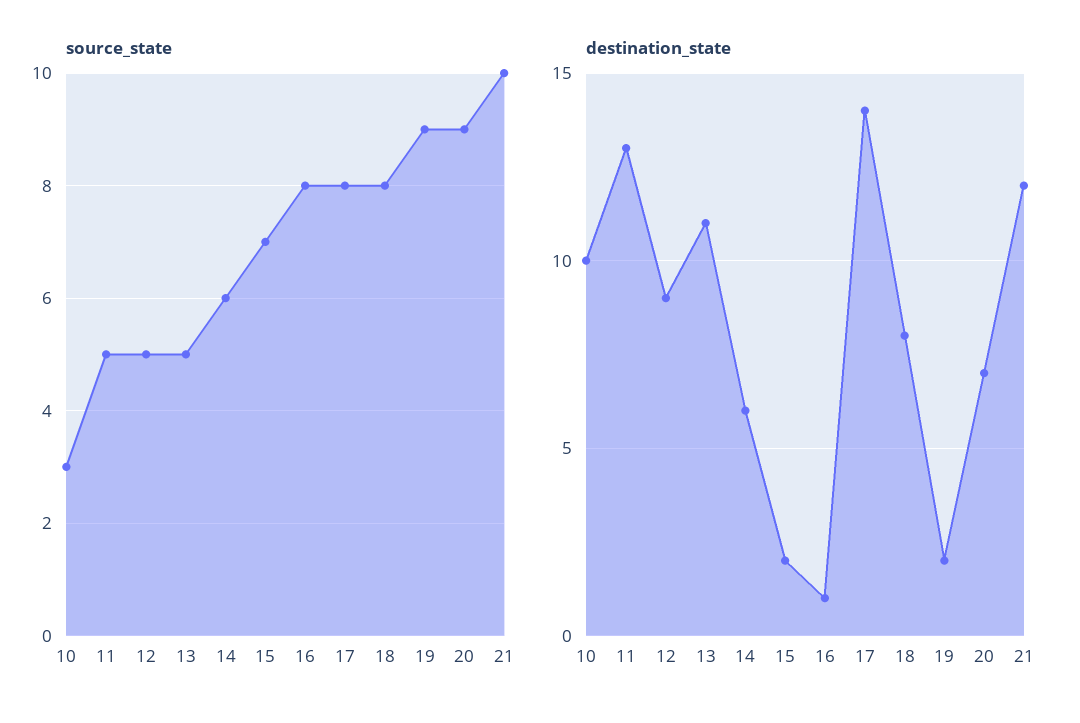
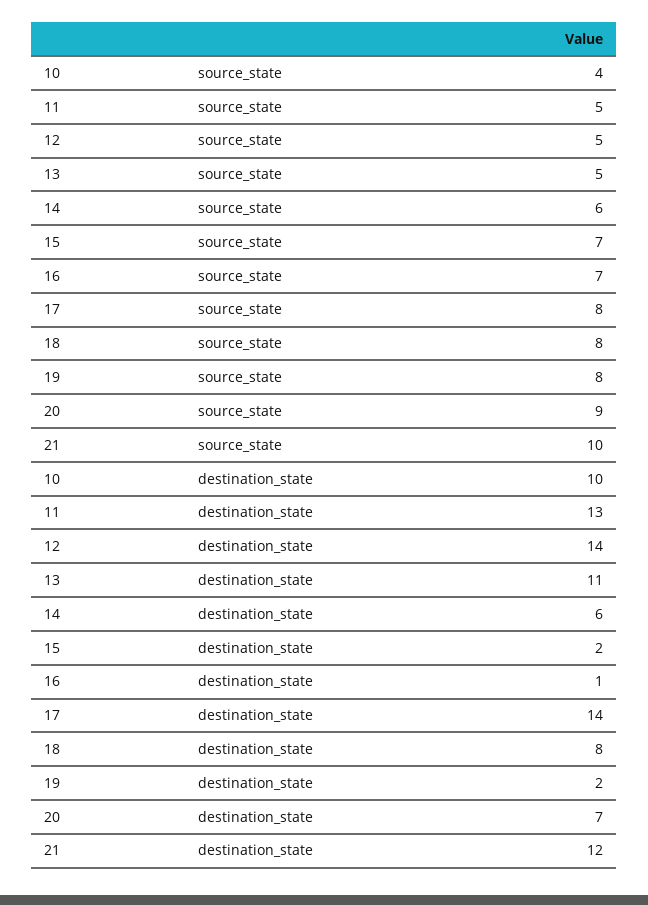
  {
    "source_state": {
-     "10": 3,
+     "10": 4,
      "11": 5,
      "12": 5,
      "13": 5,
      "14": 6,
      "15": 7,
-     "16": 8,
+     "16": 7,
      "17": 8,
      "18": 8,
-     "19": 9,
+     "19": 8,
      "20": 9,
      "21": 10
    },
    "destination_state": {
      "10": 10,
      "11": 13,
-     "12": 9,
+     "12": 14,
      "13": 11,
      "14": 6,
      "15": 2,
      "16": 1,
      "17": 14,
      "18": 8,
      "19": 2,
      "20": 7,
      "21": 12
    }
  }

